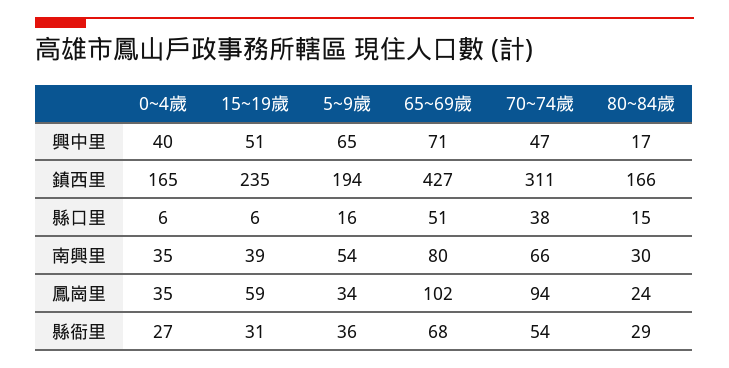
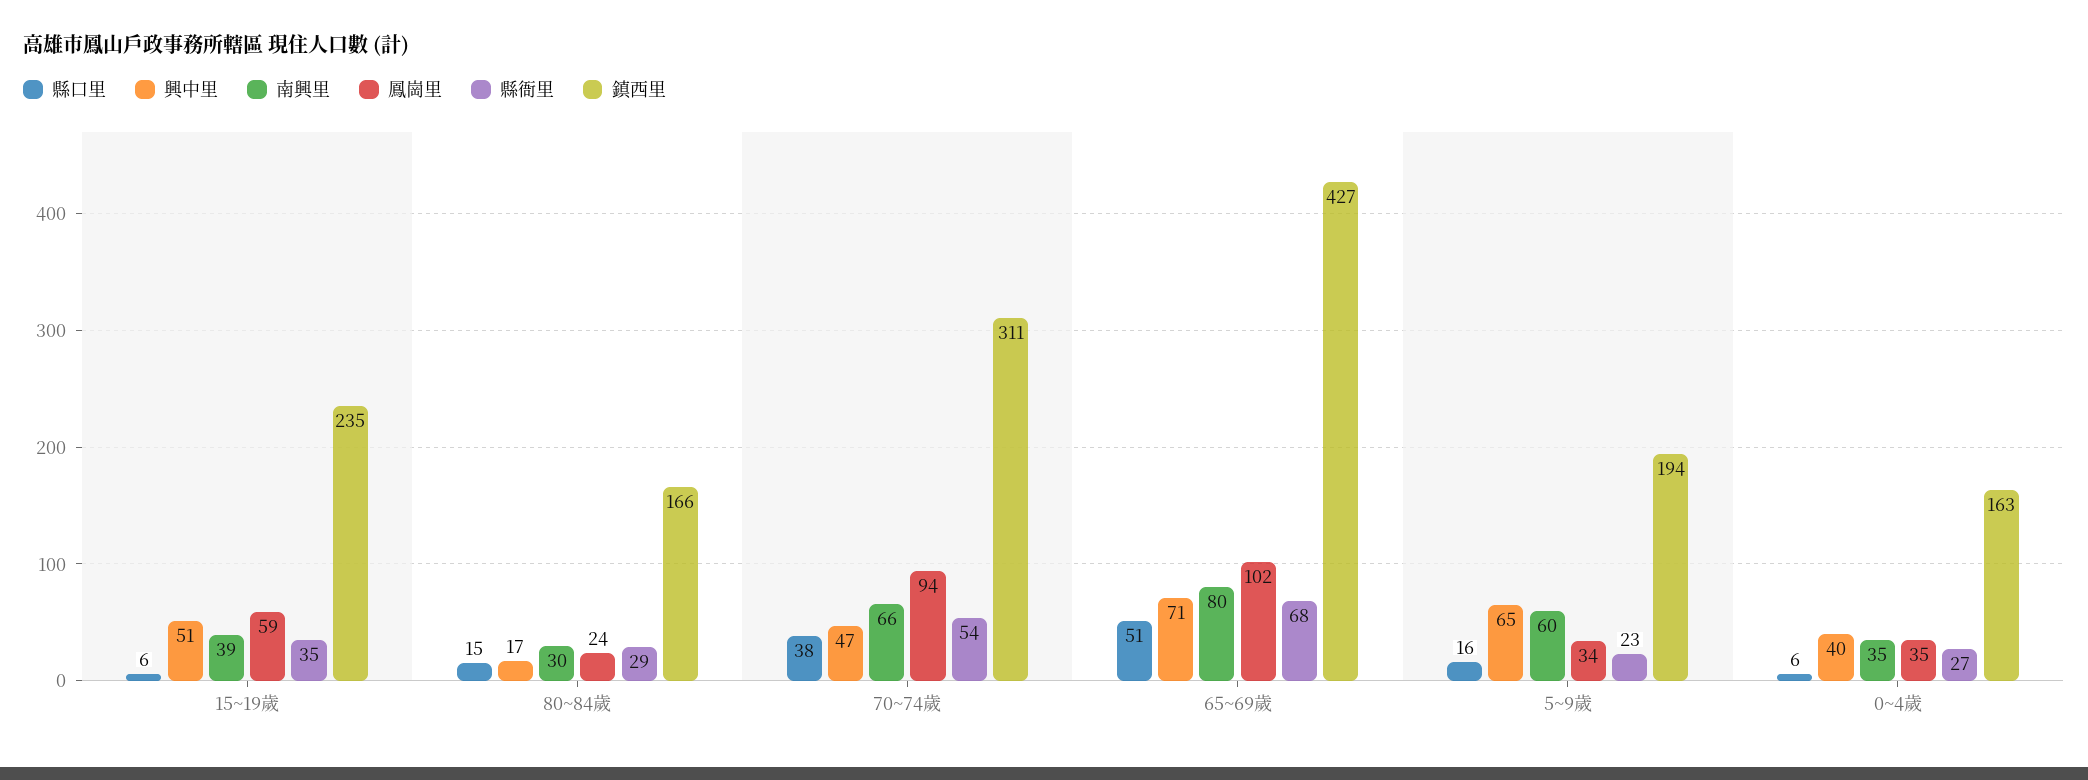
  {
    "興中里": {
      "0~4歲": 40,
      "15~19歲": 51,
      "5~9歲": 65,
      "65~69歲": 71,
      "70~74歲": 47,
      "80~84歲": 17
    },
    "鎮西里": {
-     "0~4歲": 165,
+     "0~4歲": 163,
      "15~19歲": 235,
      "5~9歲": 194,
      "65~69歲": 427,
      "70~74歲": 311,
      "80~84歲": 166
    },
    "縣口里": {
      "0~4歲": 6,
      "15~19歲": 6,
      "5~9歲": 16,
      "65~69歲": 51,
      "70~74歲": 38,
      "80~84歲": 15
    },
    "南興里": {
      "0~4歲": 35,
      "15~19歲": 39,
-     "5~9歲": 54,
+     "5~9歲": 60,
      "65~69歲": 80,
      "70~74歲": 66,
      "80~84歲": 30
    },
    "鳳崗里": {
      "0~4歲": 35,
      "15~19歲": 59,
      "5~9歲": 34,
      "65~69歲": 102,
      "70~74歲": 94,
      "80~84歲": 24
    },
    "縣衙里": {
      "0~4歲": 27,
-     "15~19歲": 31,
+     "15~19歲": 35,
-     "5~9歲": 36,
+     "5~9歲": 23,
      "65~69歲": 68,
      "70~74歲": 54,
      "80~84歲": 29
    }
  }

